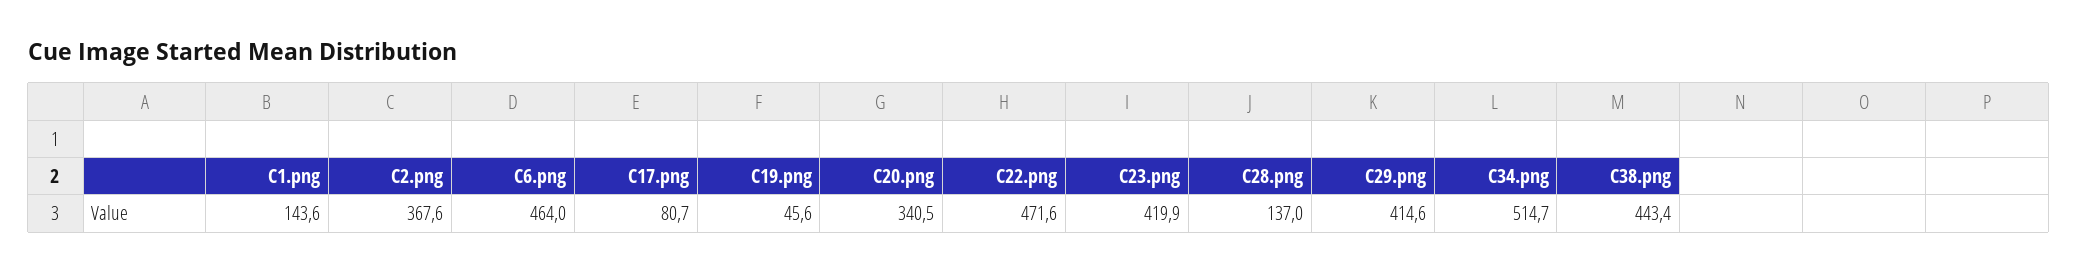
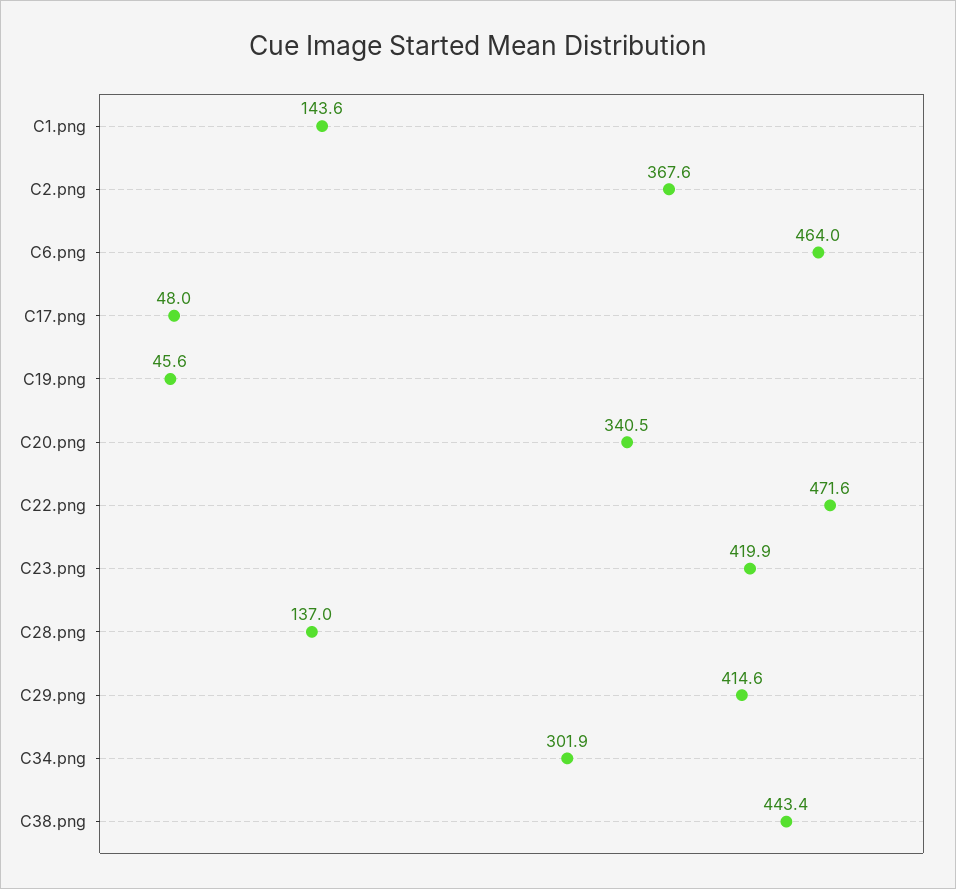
  {
    "C1.png": 143.6,
    "C2.png": 367.6,
    "C6.png": 464,
-   "C17.png": 80.7,
+   "C17.png": 48,
    "C19.png": 45.6,
    "C20.png": 340.5,
    "C22.png": 471.6,
    "C23.png": 419.9,
    "C28.png": 137,
    "C29.png": 414.6,
-   "C34.png": 514.7,
+   "C34.png": 301.9,
    "C38.png": 443.4
  }

